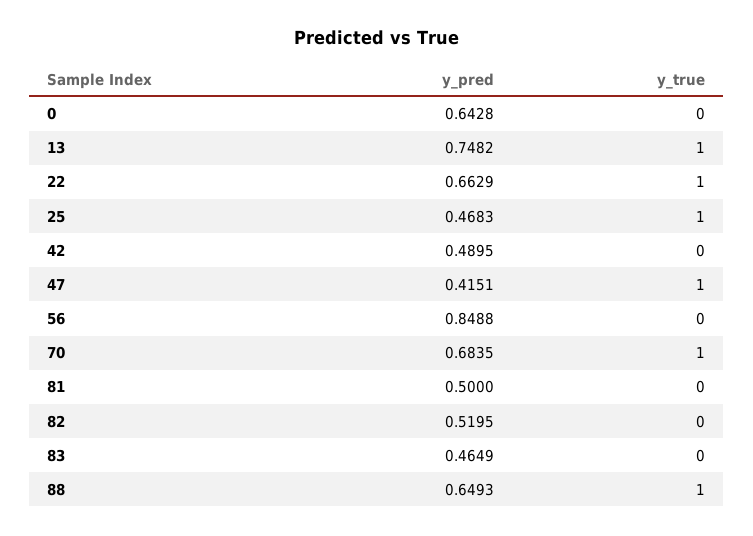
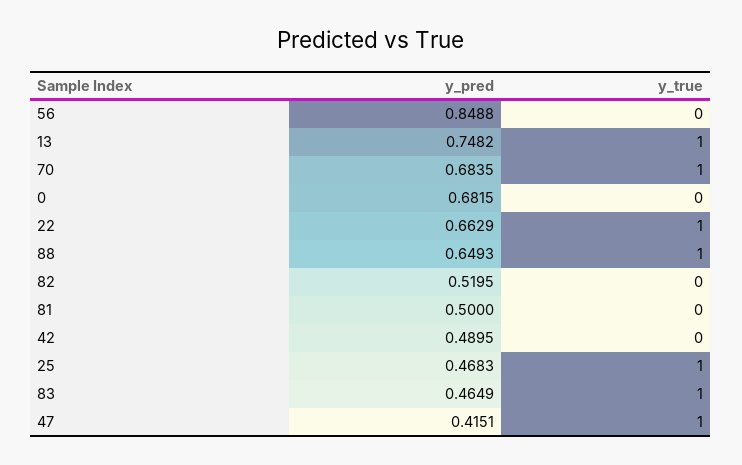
  {
    "y_pred": {
-     "0": 0.6428,
+     "0": 0.6815,
      "13": 0.7482,
      "22": 0.6629,
      "25": 0.4683,
      "42": 0.4895,
      "47": 0.4151,
      "56": 0.8488,
      "70": 0.6835,
      "81": 0.5,
      "82": 0.5195,
      "83": 0.4649,
      "88": 0.6493
    },
    "y_true": {
      "0": 0,
      "13": 1,
      "22": 1,
      "25": 1,
      "42": 0,
      "47": 1,
      "56": 0,
      "70": 1,
      "81": 0,
      "82": 0,
-     "83": 0,
+     "83": 1,
      "88": 1
    }
  }

